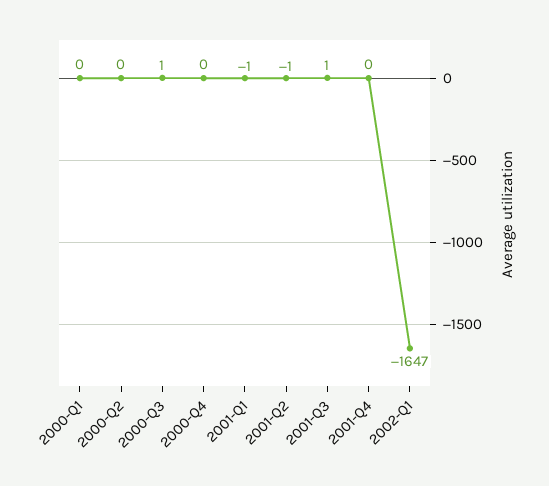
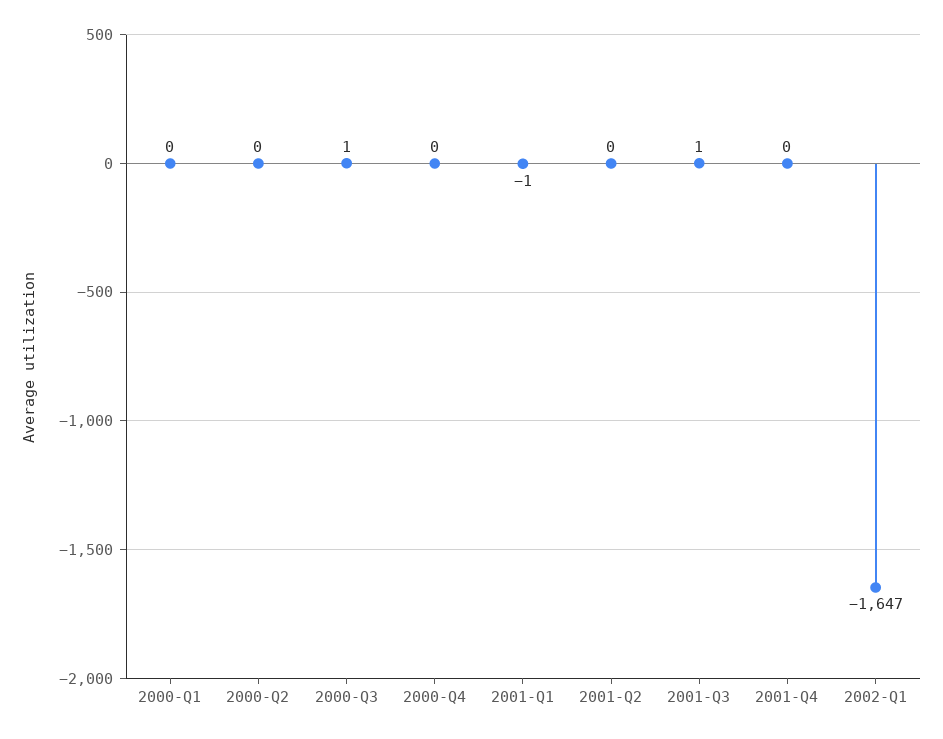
  {
    "2000-Q1": 0,
    "2000-Q2": 0,
    "2000-Q3": 1,
    "2000-Q4": 0,
    "2001-Q1": -1,
-   "2001-Q2": -1,
+   "2001-Q2": 0,
    "2001-Q3": 1,
    "2001-Q4": 0,
    "2002-Q1": -1647
  }

